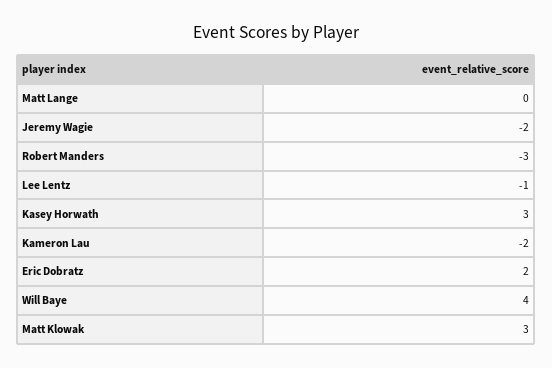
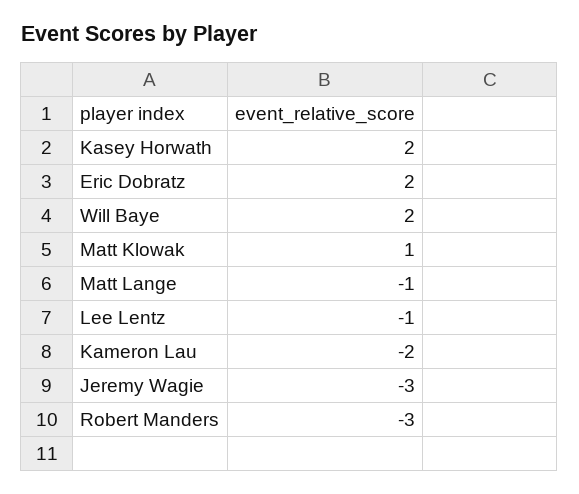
  {
-   "Matt Lange": 0,
+   "Matt Lange": -1,
-   "Jeremy Wagie": -2,
+   "Jeremy Wagie": -3,
    "Robert Manders": -3,
    "Lee Lentz": -1,
-   "Kasey Horwath": 3,
+   "Kasey Horwath": 2,
    "Kameron Lau": -2,
    "Eric Dobratz": 2,
-   "Will Baye": 4,
+   "Will Baye": 2,
-   "Matt Klowak": 3
+   "Matt Klowak": 1
  }

